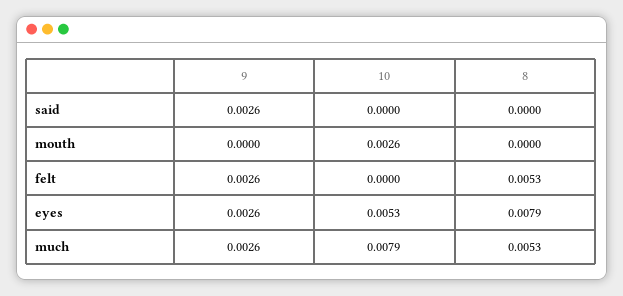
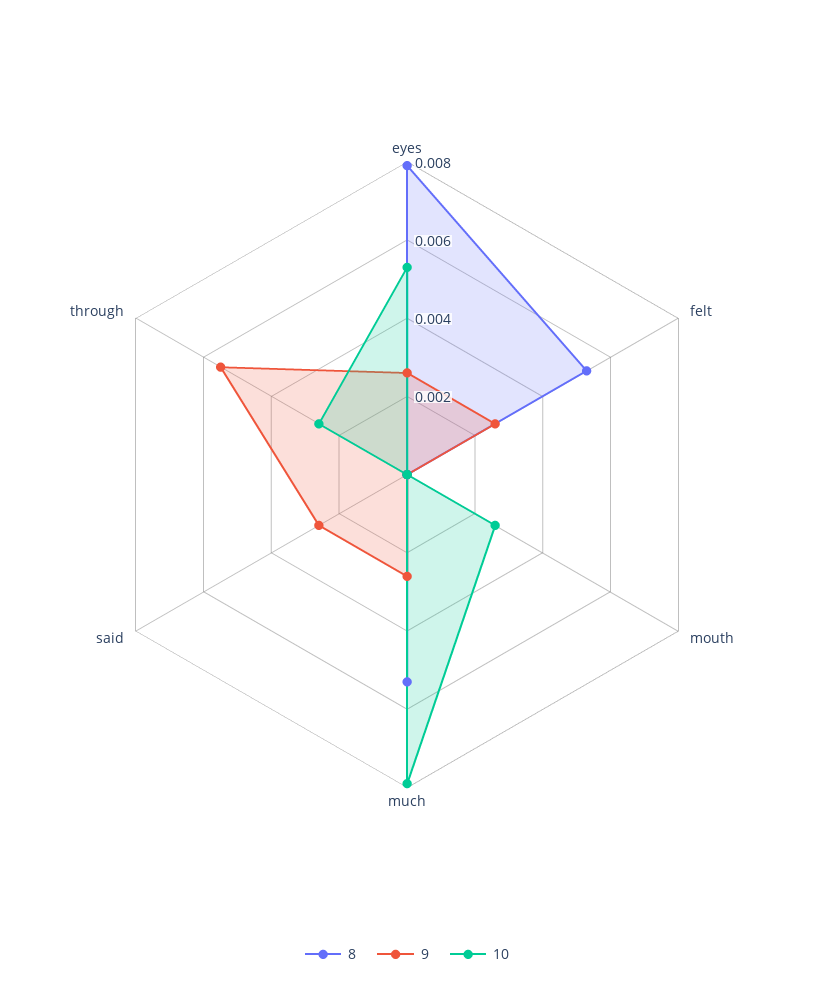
  {
    "9": {
      "said": 0.0026,
      "mouth": 0,
      "felt": 0.0026,
      "eyes": 0.0026,
-     "much": 0.0026
+     "much": 0.0026,
+     "through": 0.0055
    },
    "10": {
      "said": 0,
      "mouth": 0.0026,
      "felt": 0,
      "eyes": 0.0053,
-     "much": 0.0079
+     "much": 0.0079,
+     "through": 0.0025
    },
    "8": {
      "said": 0,
      "mouth": 0,
      "felt": 0.0053,
      "eyes": 0.0079,
-     "much": 0.0053
+     "much": 0.0053,
+     "through": 0
    }
  }

